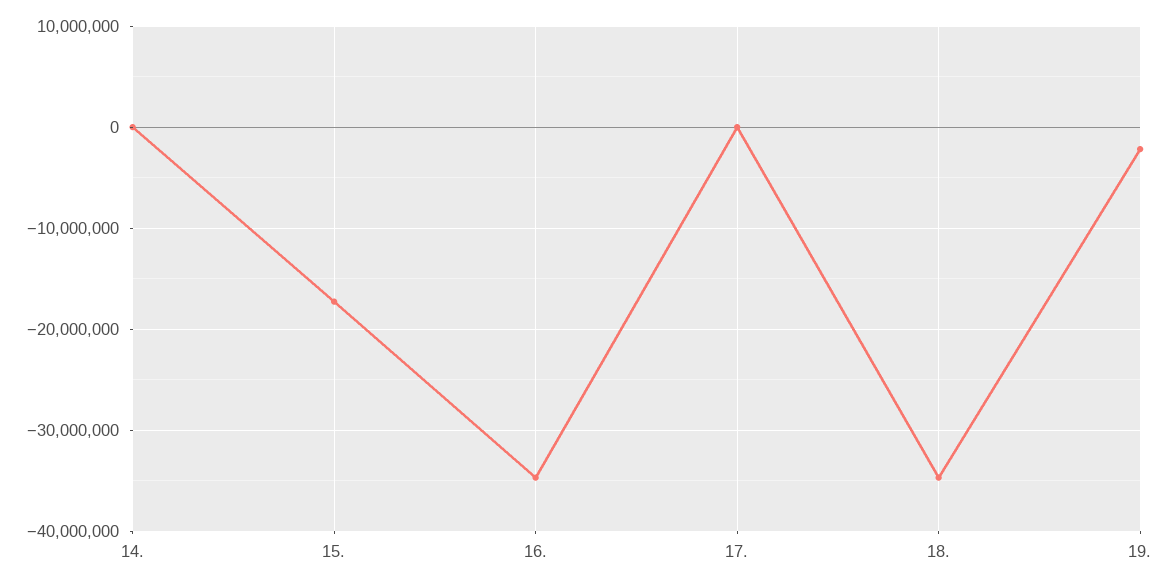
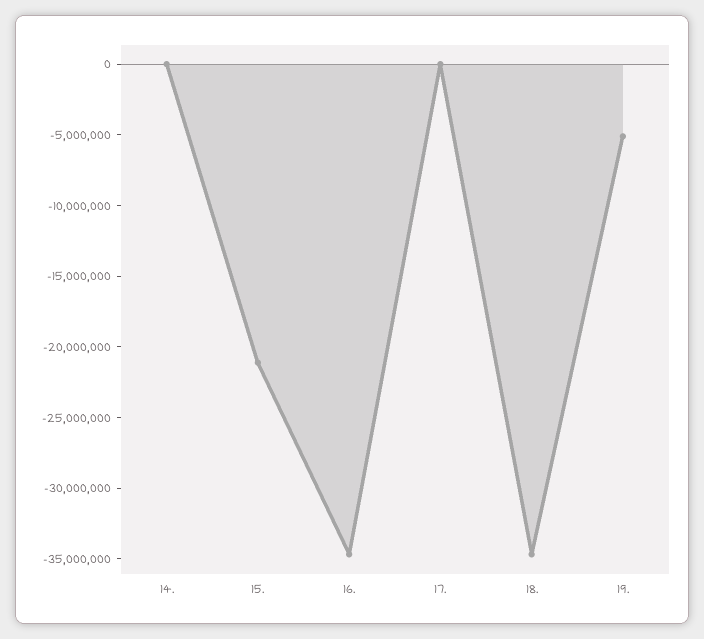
  {
    "14.": 0,
-   "15.": -17000000,
+   "15.": -21000000,
    "16.": -35000000,
    "17.": 0,
    "18.": -35000000,
-   "19.": -2000000
+   "19.": -5000000
  }

